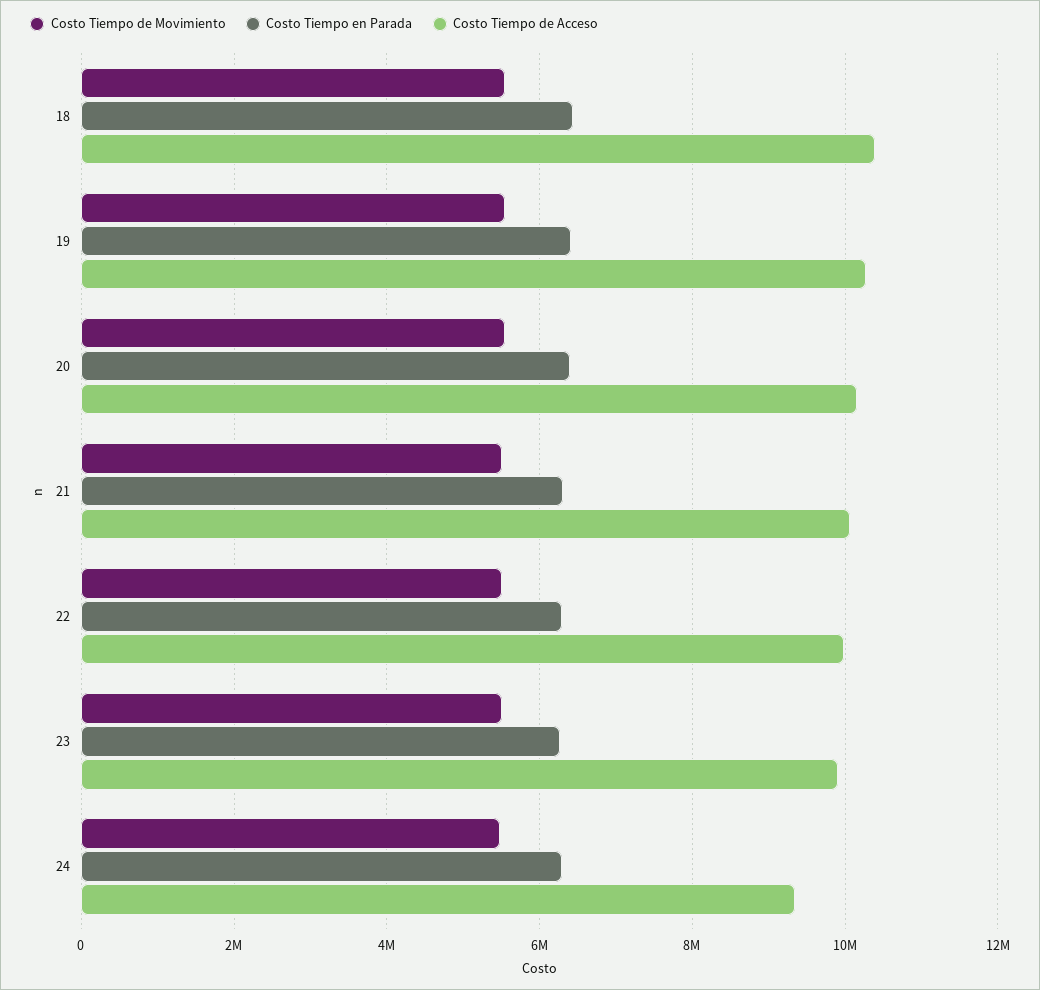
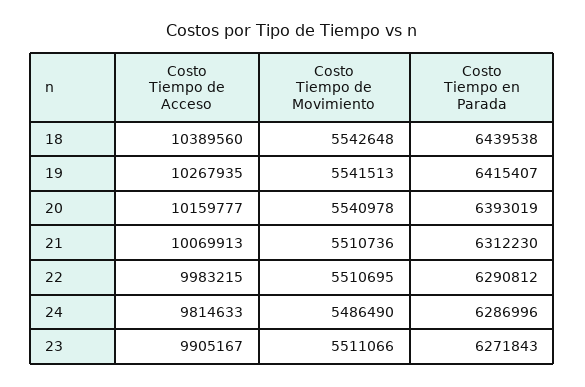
  {
    "Costo Tiempo de Movimiento": {
      "18": 5542648,
      "19": 5541513,
      "20": 5540978,
      "21": 5510736,
      "22": 5510695,
      "23": 5511066,
      "24": 5486490
    },
    "Costo Tiempo en Parada": {
      "18": 6439538,
      "19": 6415407,
      "20": 6393019,
      "21": 6312230,
      "22": 6290812,
      "23": 6271843,
      "24": 6286996
    },
    "Costo Tiempo de Acceso": {
      "18": 10389560,
      "19": 10267935,
      "20": 10159777,
      "21": 10069913,
      "22": 9983215,
      "23": 9905167,
-     "24": 9400000
+     "24": 9814633
    }
  }

